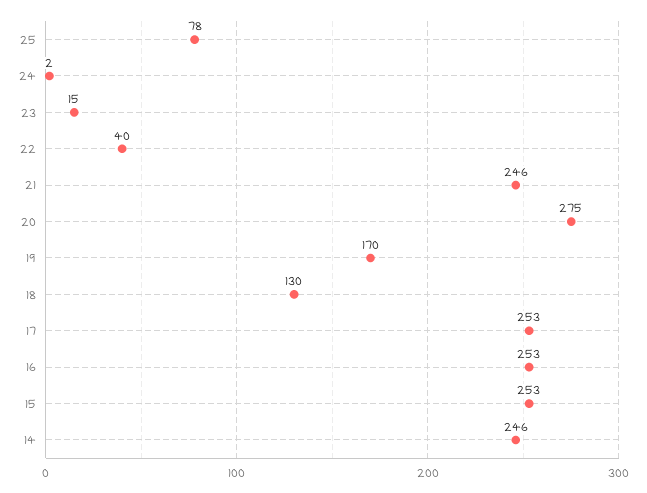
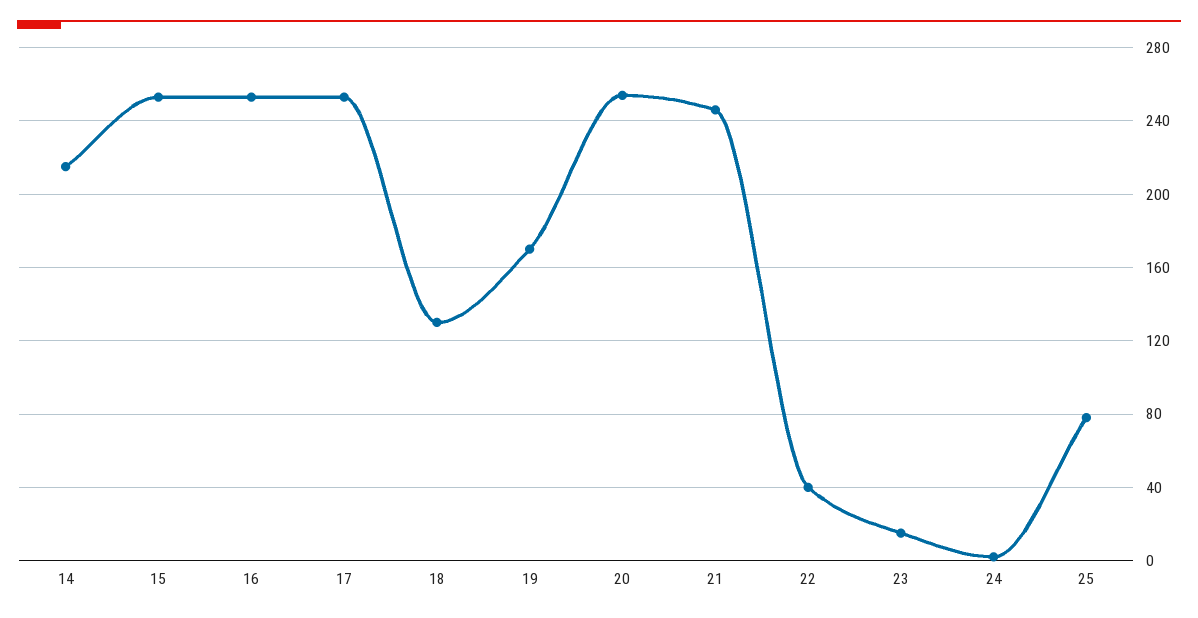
  {
    "25": 78,
    "24": 2,
    "23": 15,
    "22": 40,
    "21": 246,
-   "20": 275,
+   "20": 255,
    "19": 170,
    "18": 130,
    "17": 253,
    "16": 253,
    "15": 253,
-   "14": 246
+   "14": 215
  }

